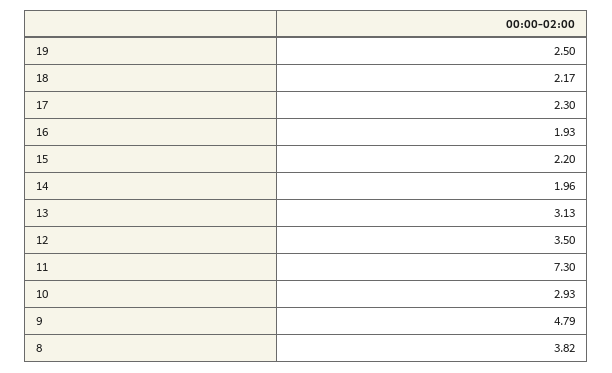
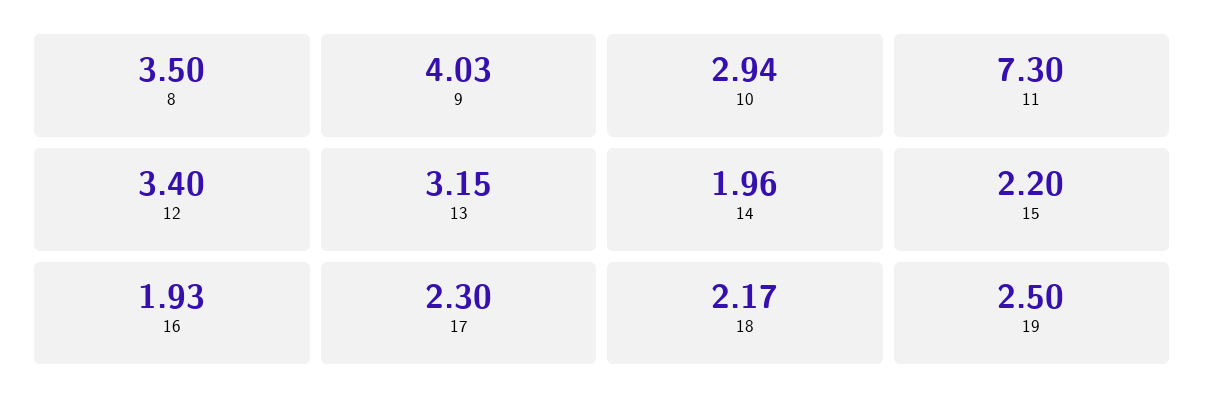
  {
    "19": 2.5,
    "18": 2.17,
    "17": 2.3,
    "16": 1.93,
    "15": 2.2,
    "14": 1.96,
-   "13": 3.13,
+   "13": 3.15,
-   "12": 3.5,
+   "12": 3.4,
    "11": 7.3,
-   "10": 2.93,
+   "10": 2.94,
-   "9": 4.79,
+   "9": 4.03,
-   "8": 3.82
+   "8": 3.5
  }

